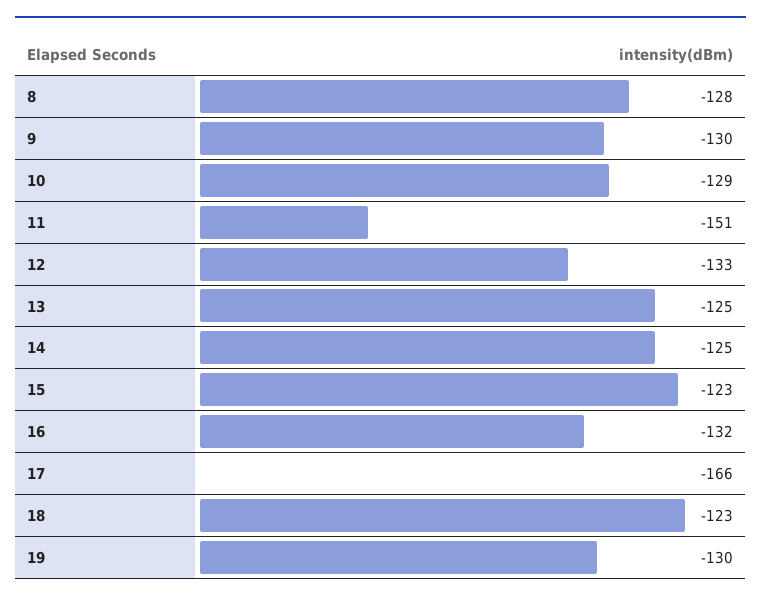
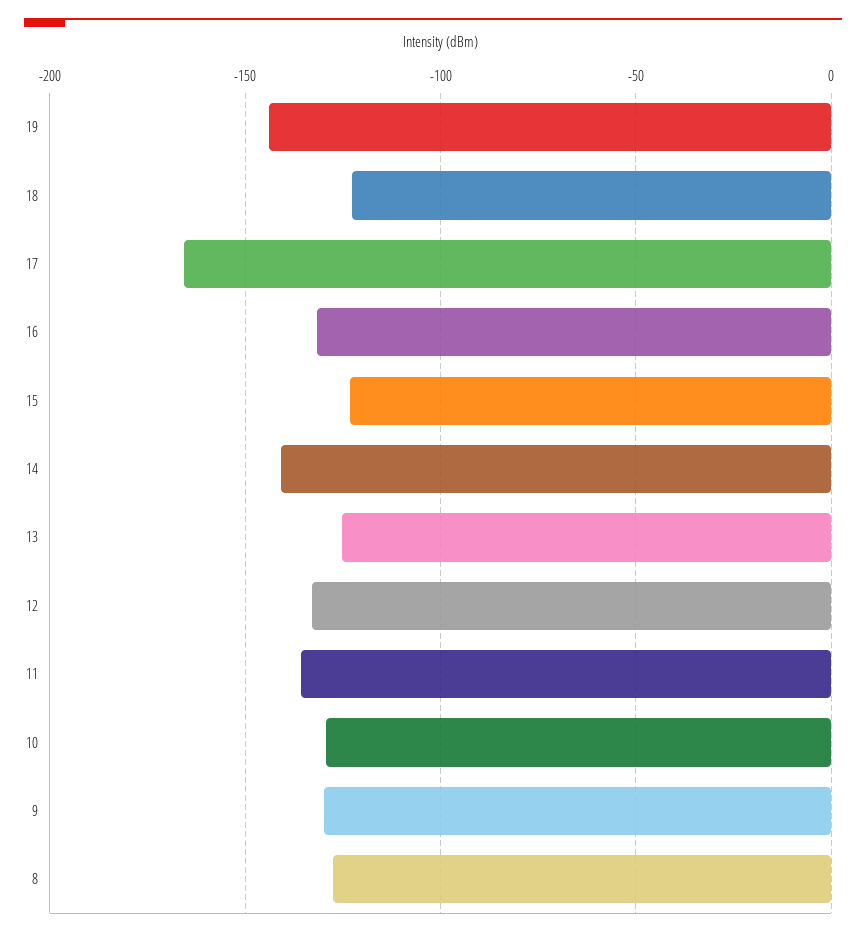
  {
    "8": -128,
    "9": -130,
    "10": -129,
-   "11": -151,
+   "11": -135,
    "12": -133,
    "13": -125,
-   "14": -125,
+   "14": -140,
    "15": -123,
    "16": -132,
    "17": -166,
    "18": -123,
-   "19": -130
+   "19": -145
  }

